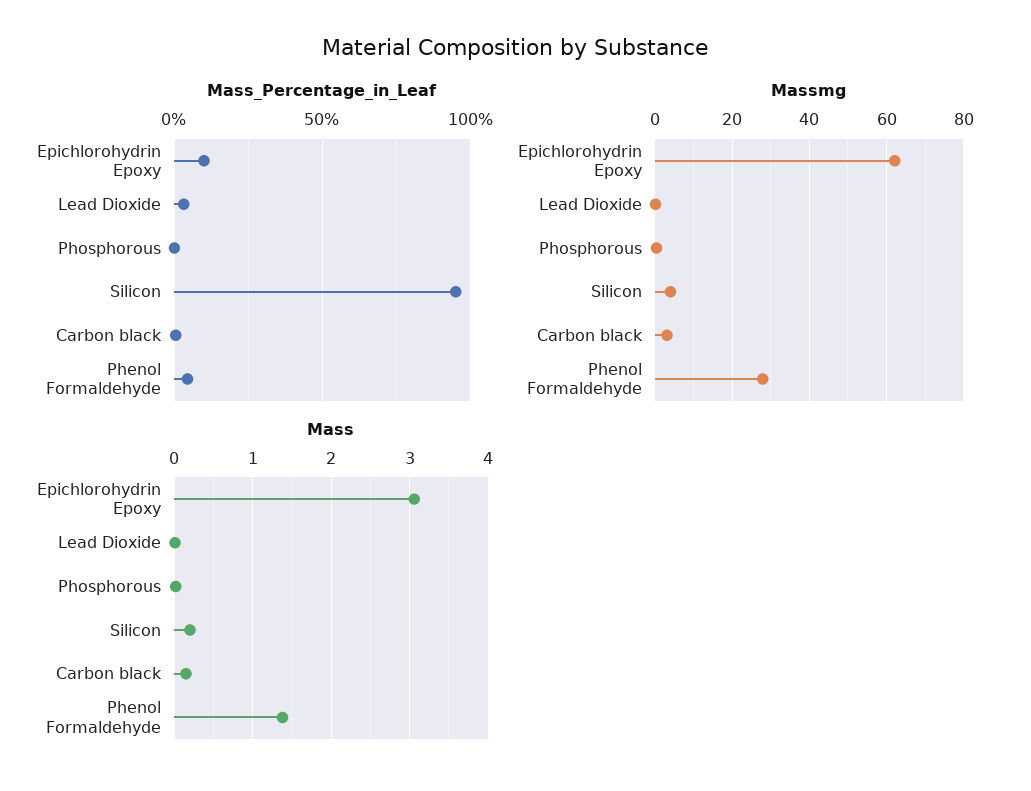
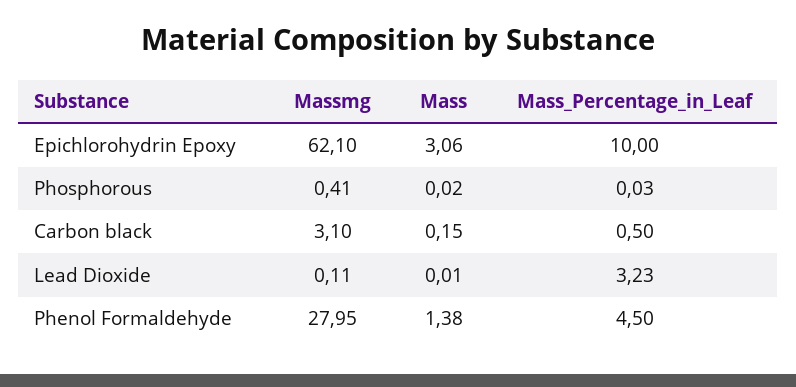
  {
    "Mass_Percentage_in_Leaf": {
      "Epichlorohydrin Epoxy": 10,
      "Lead Dioxide": 3.23,
      "Phosphorous": 0.03,
-     "Silicon": 95,
      "Carbon black": 0.5,
      "Phenol Formaldehyde": 4.5
    },
    "Massmg": {
      "Epichlorohydrin Epoxy": 62.1,
      "Lead Dioxide": 0.11,
      "Phosphorous": 0.41,
-     "Silicon": 4,
      "Carbon black": 3.1,
      "Phenol Formaldehyde": 27.95
    },
    "Mass": {
      "Epichlorohydrin Epoxy": 3.06,
      "Lead Dioxide": 0.01,
      "Phosphorous": 0.02,
-     "Silicon": 0.2,
      "Carbon black": 0.15,
      "Phenol Formaldehyde": 1.38
    }
  }

